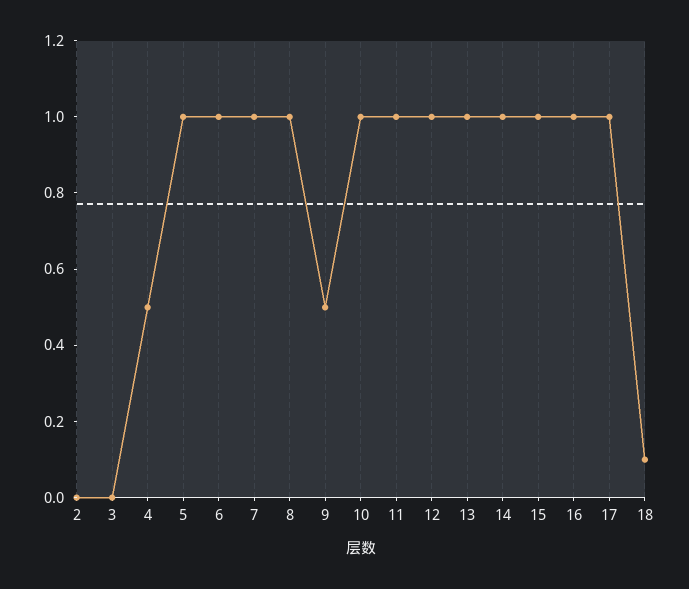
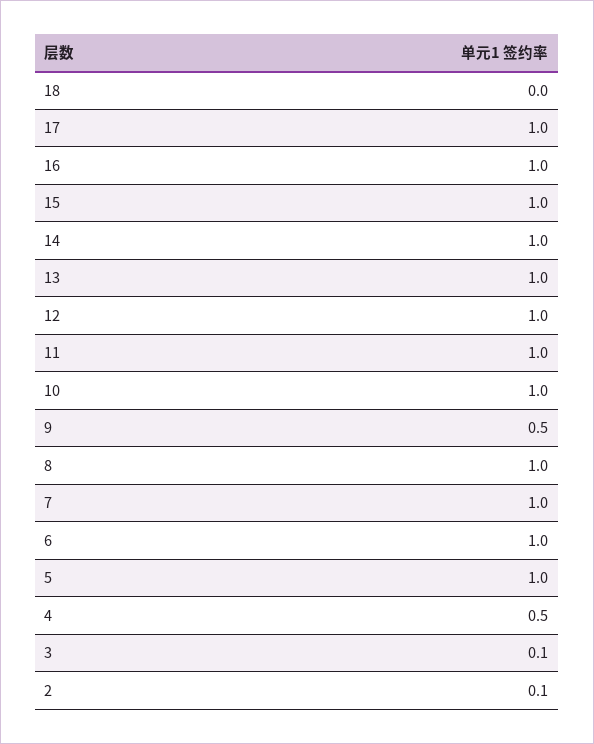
  {
-   "2": 0,
+   "2": 0.1,
-   "3": 0,
+   "3": 0.1,
    "4": 0.5,
    "5": 1,
    "6": 1,
    "7": 1,
    "8": 1,
    "9": 0.5,
    "10": 1,
    "11": 1,
    "12": 1,
    "13": 1,
    "14": 1,
    "15": 1,
    "16": 1,
    "17": 1,
-   "18": 0.1
+   "18": 0
  }

